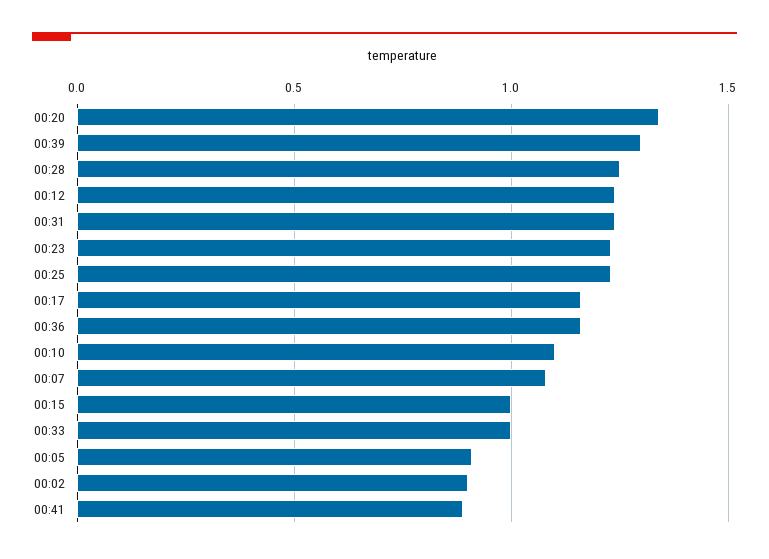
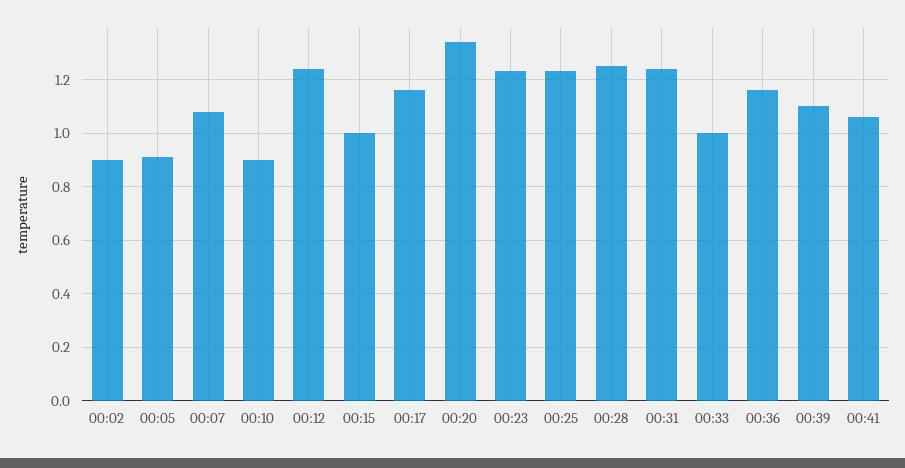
  {
    "00:20": 1.35,
-   "00:39": 1.3,
+   "00:39": 1.1,
    "00:28": 1.25,
    "00:12": 1.25,
    "00:31": 1.25,
    "00:23": 1.25,
    "00:25": 1.25,
    "00:17": 1.15,
    "00:36": 1.15,
-   "00:10": 1.1,
+   "00:10": 0.9,
    "00:07": 1.1,
    "00:15": 1,
    "00:33": 1,
    "00:05": 0.9,
    "00:02": 0.9,
-   "00:41": 0.9
+   "00:41": 1.05
  }

